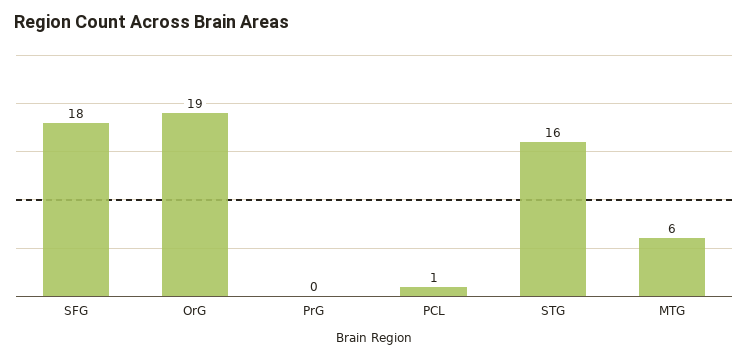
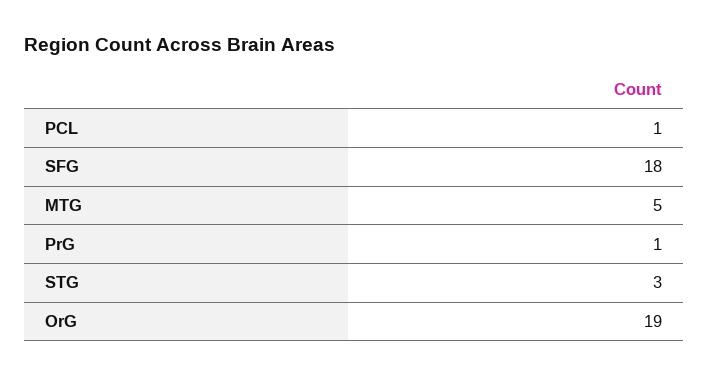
  {
    "SFG": 18,
    "OrG": 19,
-   "PrG": 0,
+   "PrG": 1,
    "PCL": 1,
-   "STG": 16,
+   "STG": 3,
-   "MTG": 6
+   "MTG": 5
  }

